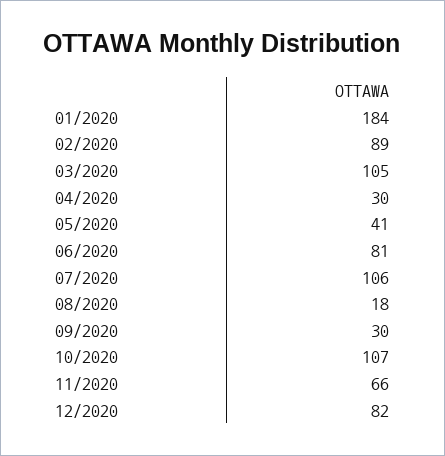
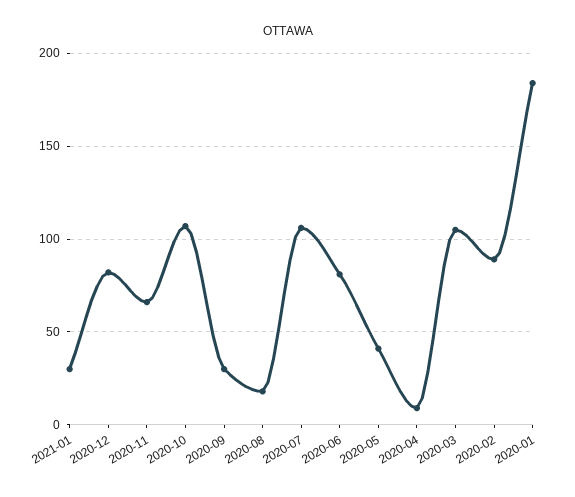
  {
    "01/2020": 184,
    "02/2020": 89,
    "03/2020": 105,
-   "04/2020": 30,
+   "04/2020": 10,
    "05/2020": 41,
    "06/2020": 81,
    "07/2020": 106,
    "08/2020": 18,
    "09/2020": 30,
    "10/2020": 107,
    "11/2020": 66,
-   "12/2020": 82
+   "12/2020": 82,
+   "2021-01": 30
  }

